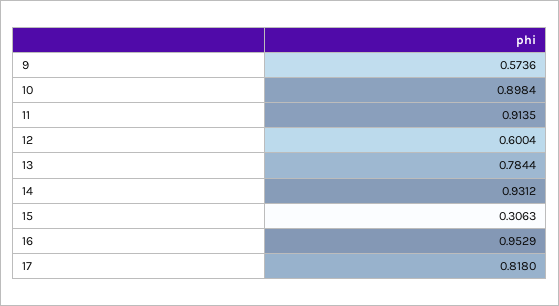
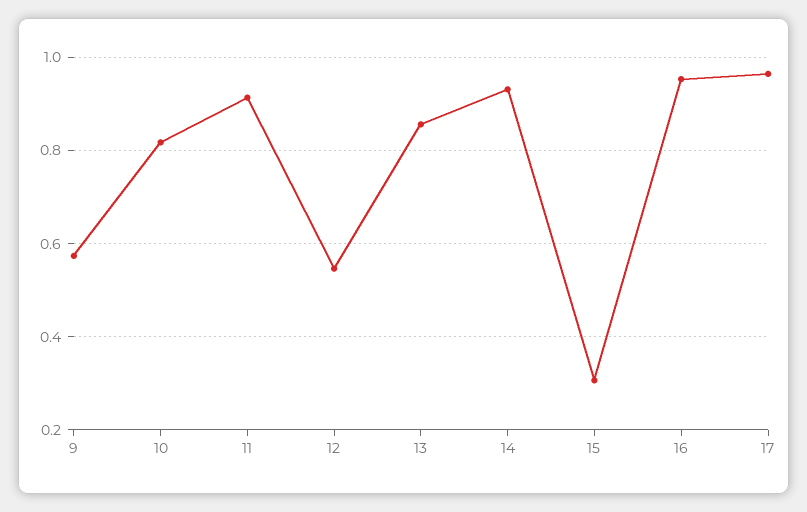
  {
    "9": 0.5736,
-   "10": 0.8984,
+   "10": 0.82,
    "11": 0.9135,
-   "12": 0.6004,
+   "12": 0.54,
-   "13": 0.7844,
+   "13": 0.86,
    "14": 0.9312,
    "15": 0.3063,
    "16": 0.9529,
-   "17": 0.818
+   "17": 0.96
  }

